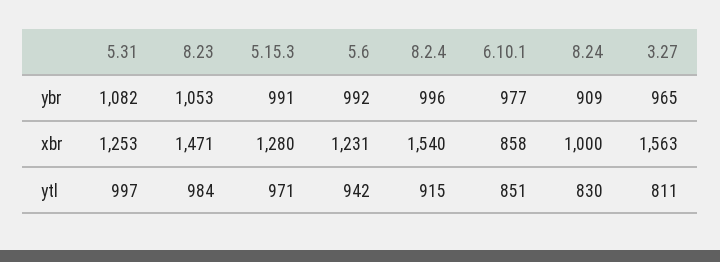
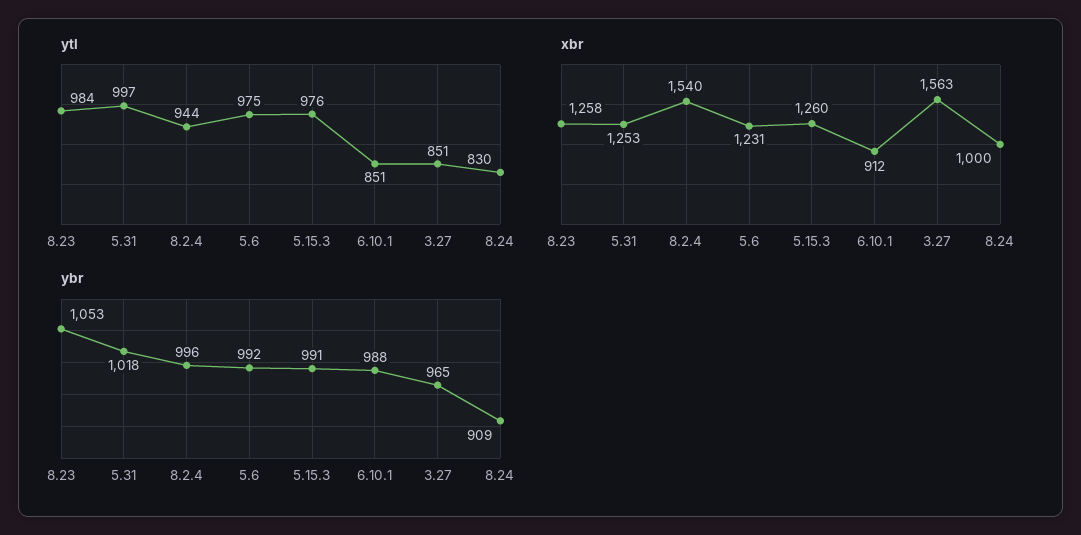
  {
    "ybr": {
-     "5.31": 1082,
+     "5.31": 1018,
      "8.23": 1053,
      "5.15.3": 991,
      "5.6": 992,
      "8.2.4": 996,
-     "6.10.1": 977,
+     "6.10.1": 988,
      "8.24": 909,
      "3.27": 965
    },
    "xbr": {
      "5.31": 1253,
-     "8.23": 1471,
+     "8.23": 1258,
-     "5.15.3": 1280,
+     "5.15.3": 1260,
      "5.6": 1231,
      "8.2.4": 1540,
-     "6.10.1": 858,
+     "6.10.1": 912,
      "8.24": 1000,
      "3.27": 1563
    },
    "ytl": {
      "5.31": 997,
      "8.23": 984,
-     "5.15.3": 971,
+     "5.15.3": 976,
-     "5.6": 942,
+     "5.6": 975,
-     "8.2.4": 915,
+     "8.2.4": 944,
      "6.10.1": 851,
      "8.24": 830,
-     "3.27": 811
+     "3.27": 851
    }
  }

